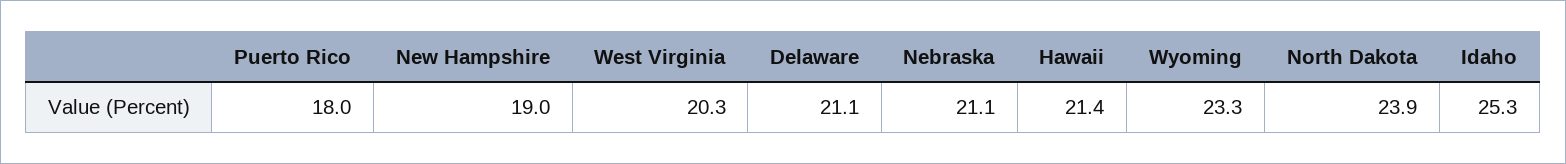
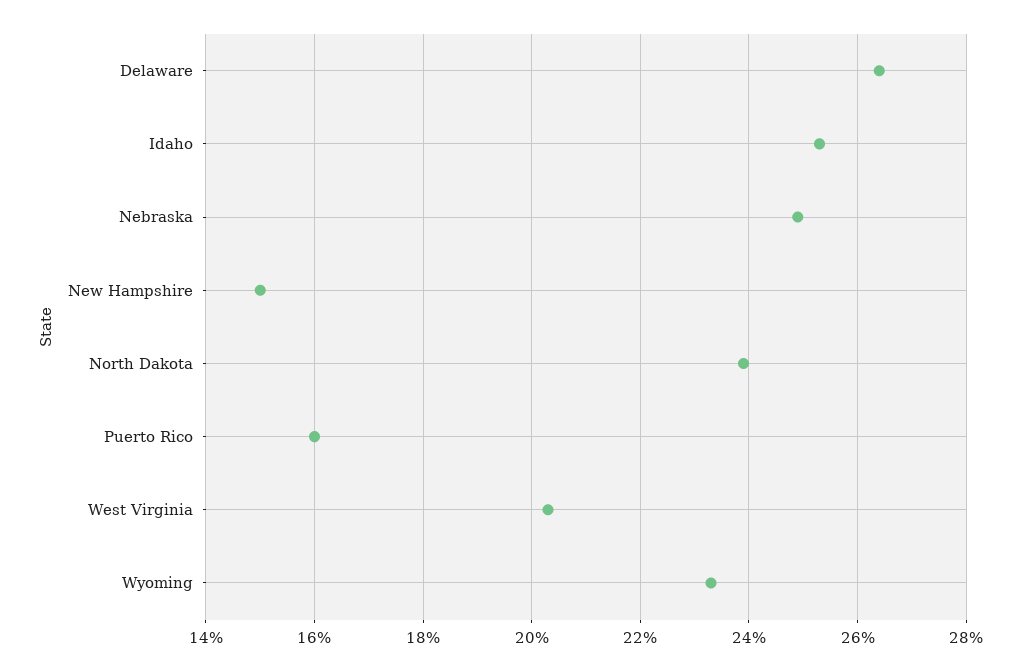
  {
-   "Puerto Rico": 18,
+   "Puerto Rico": 16,
-   "New Hampshire": 19,
+   "New Hampshire": 15,
    "West Virginia": 20.3,
-   "Delaware": 21.1,
+   "Delaware": 26.5,
-   "Nebraska": 21.1,
+   "Nebraska": 25,
-   "Hawaii": 21.4,
    "Wyoming": 23.3,
    "North Dakota": 23.9,
    "Idaho": 25.3
  }

